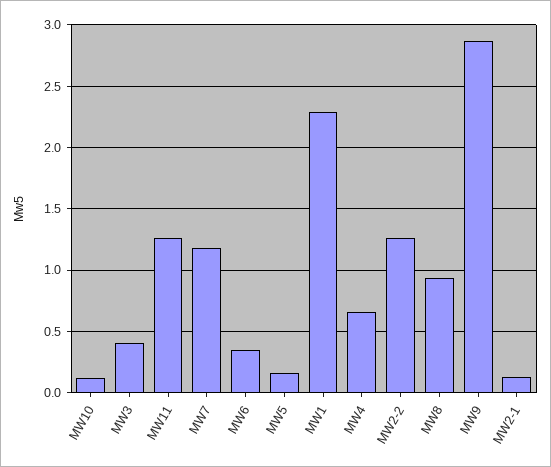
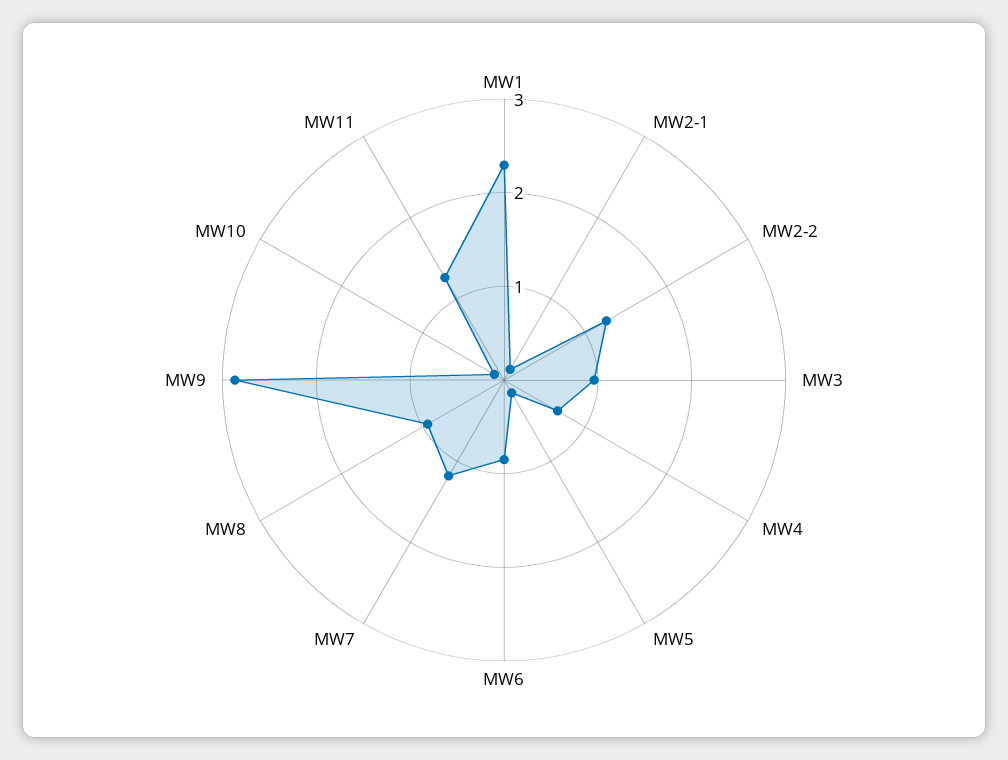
  {
    "MW10": 0.1,
-   "MW3": 0.4,
+   "MW3": 1,
    "MW11": 1.25,
    "MW7": 1.2,
-   "MW6": 0.35,
+   "MW6": 0.8,
    "MW5": 0.15,
    "MW1": 2.3,
    "MW4": 0.65,
    "MW2-2": 1.25,
    "MW8": 0.95,
    "MW9": 2.85,
    "MW2-1": 0.15
  }

